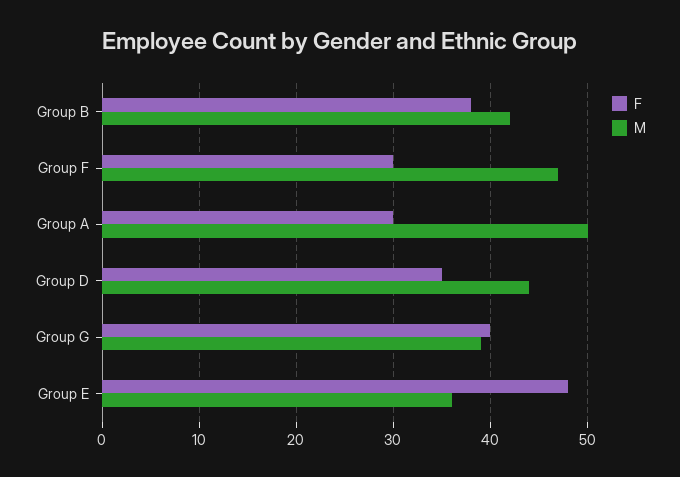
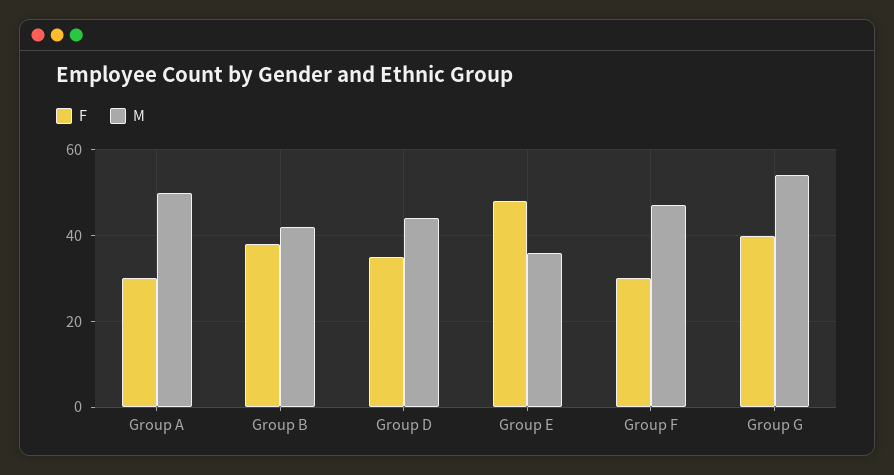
  {
    "F": {
      "Group B": 38,
      "Group F": 30,
      "Group A": 30,
      "Group D": 35,
      "Group G": 40,
      "Group E": 48
    },
    "M": {
      "Group B": 42,
      "Group F": 47,
      "Group A": 50,
      "Group D": 44,
-     "Group G": 39,
+     "Group G": 55,
      "Group E": 36
    }
  }

